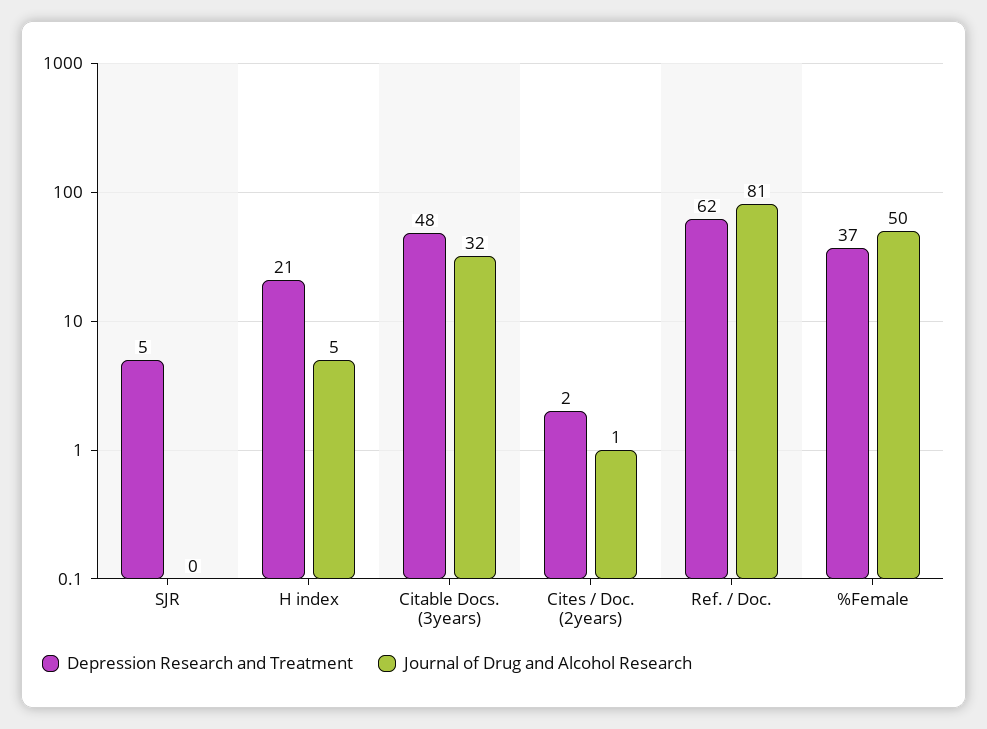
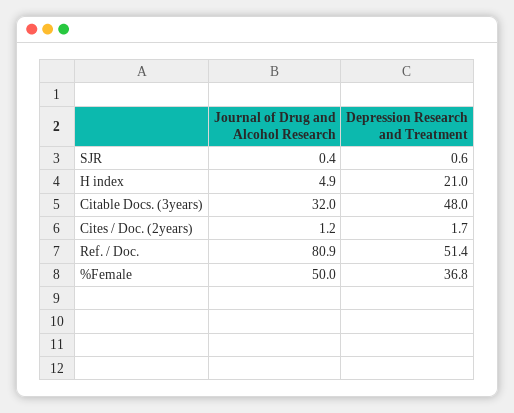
  {
    "Depression Research and Treatment": {
-     "SJR": 5,
+     "SJR": 0.6,
      "H index": 21,
      "Citable Docs. (3years)": 48,
      "Cites / Doc. (2years)": 1.7,
-     "Ref. / Doc.": 62,
+     "Ref. / Doc.": 51.4,
      "%Female": 36.8
    },
    "Journal of Drug and Alcohol Research": {
      "SJR": 0.4,
      "H index": 4.9,
      "Citable Docs. (3years)": 32,
      "Cites / Doc. (2years)": 1.2,
      "Ref. / Doc.": 80.9,
      "%Female": 50
    }
  }

